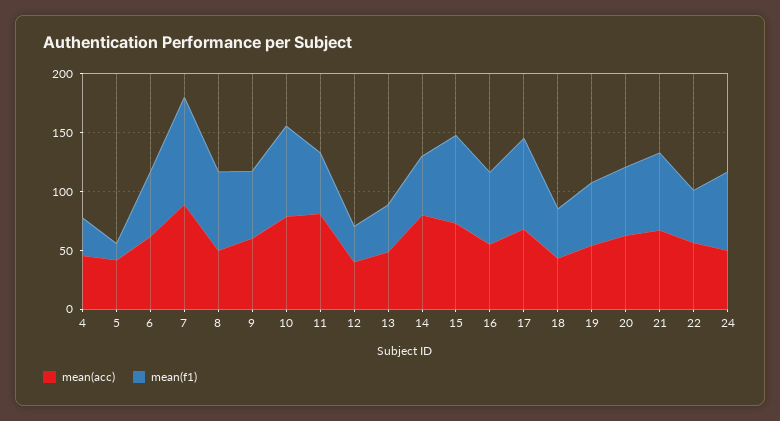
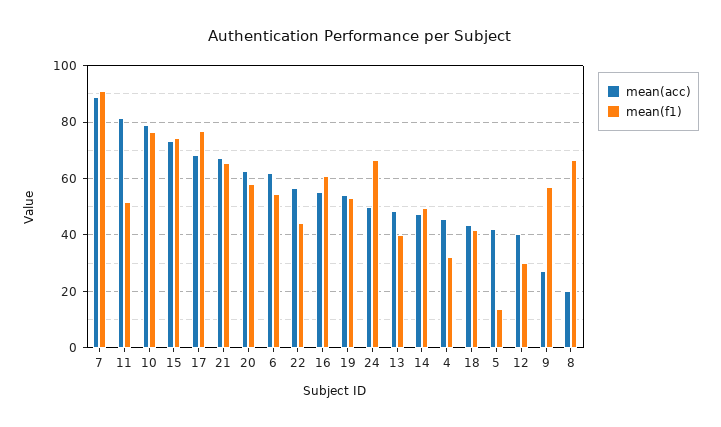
  {
    "mean(acc)": {
      "4": 45,
      "5": 42.5,
      "6": 62.5,
      "7": 90,
-     "8": 50,
+     "8": 20,
-     "9": 60,
+     "9": 27.5,
      "10": 80,
      "11": 82.5,
      "12": 40,
      "13": 47.5,
-     "14": 80,
+     "14": 47.5,
      "15": 72.5,
      "16": 55,
      "17": 67.5,
      "18": 42.5,
      "19": 55,
      "20": 62.5,
      "21": 67.5,
      "22": 57.5,
      "24": 50
    },
    "mean(f1)": {
      "4": 32.5,
      "5": 12.5,
      "6": 55,
      "7": 90,
      "8": 67.5,
      "9": 57.5,
      "10": 77.5,
      "11": 52.5,
      "12": 30,
      "13": 40,
      "14": 50,
      "15": 75,
      "16": 60,
      "17": 77.5,
      "18": 42.5,
      "19": 52.5,
      "20": 57.5,
      "21": 65,
      "22": 45,
      "24": 67.5
    }
  }

